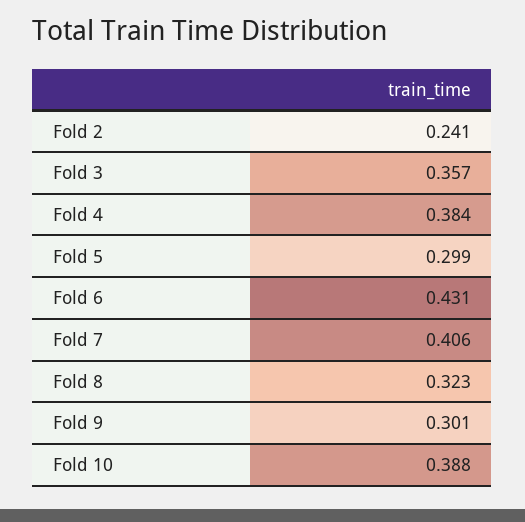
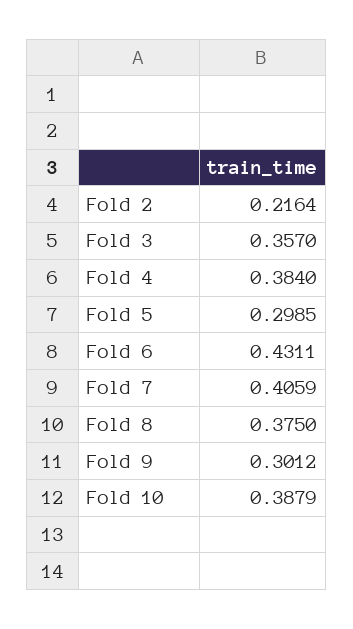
  {
-   "Fold 2": 0.241,
+   "Fold 2": 0.2164,
    "Fold 3": 0.357,
    "Fold 4": 0.384,
    "Fold 5": 0.2985,
    "Fold 6": 0.4311,
    "Fold 7": 0.4059,
-   "Fold 8": 0.323,
+   "Fold 8": 0.375,
    "Fold 9": 0.3012,
    "Fold 10": 0.3879
  }

